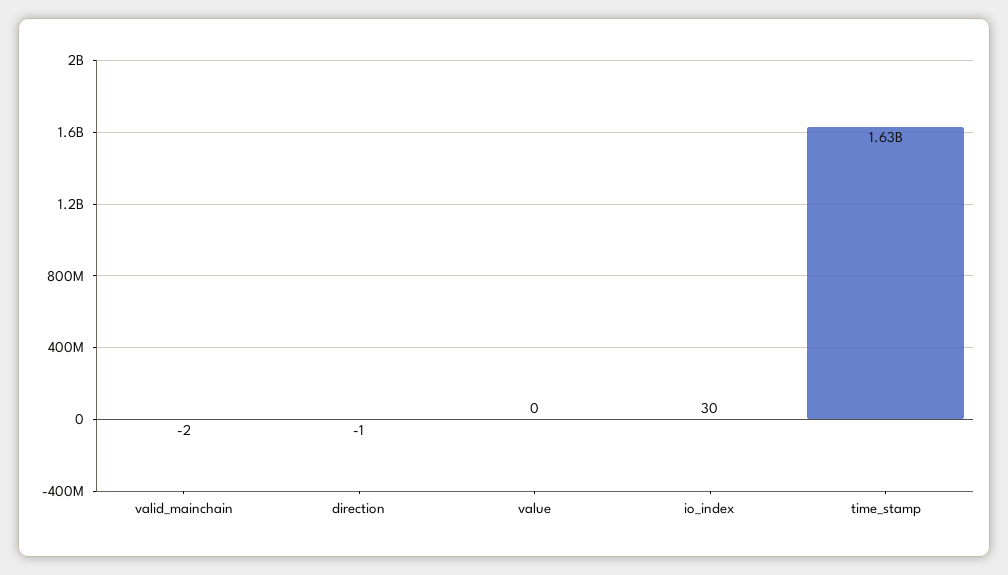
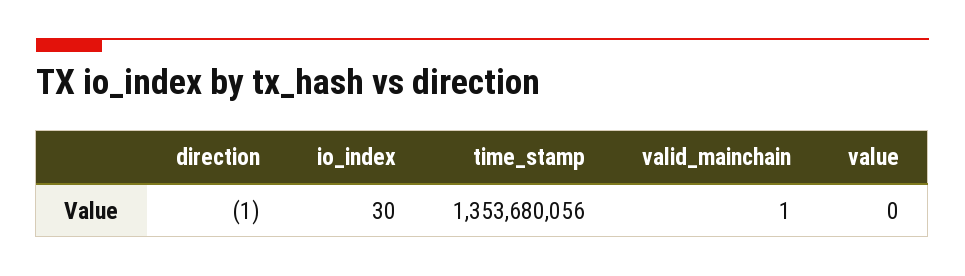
  {
-   "valid_mainchain": -2,
+   "valid_mainchain": 1,
    "direction": -1,
    "value": 0,
    "io_index": 30,
-   "time_stamp": 1630000000
+   "time_stamp": 1353680056
  }

